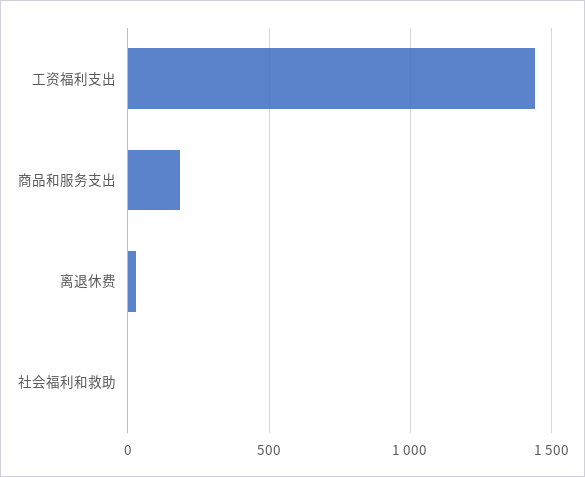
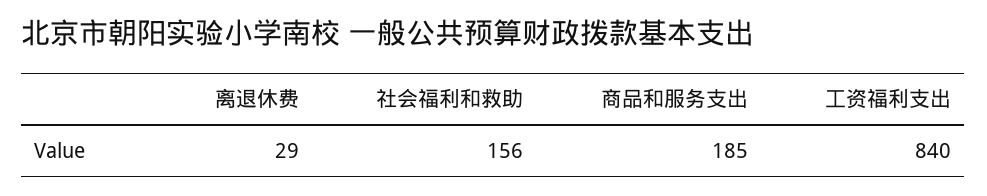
  {
-   "工资福利支出": 1450,
+   "工资福利支出": 840,
    "商品和服务支出": 185,
    "离退休费": 29,
-   "社会福利和救助": 0
+   "社会福利和救助": 156
  }

